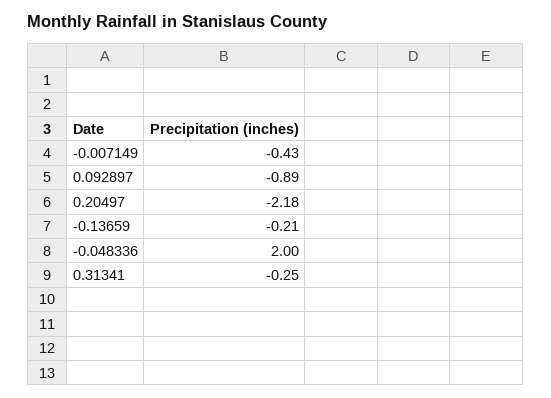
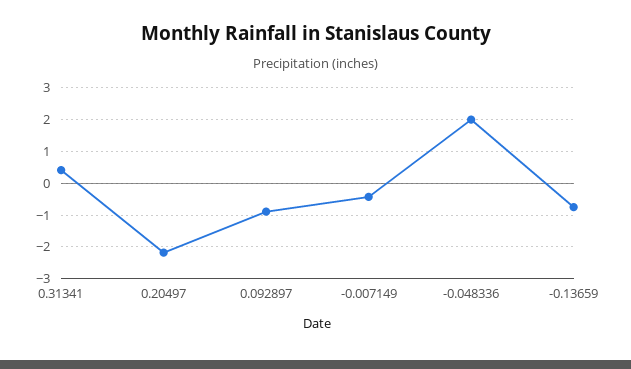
  {
    "-0.007149": -0.43,
    "0.092897": -0.89,
    "0.20497": -2.18,
-   "-0.13659": -0.21,
+   "-0.13659": -0.8,
    "-0.048336": 2,
-   "0.31341": -0.25
+   "0.31341": 0.4
  }

